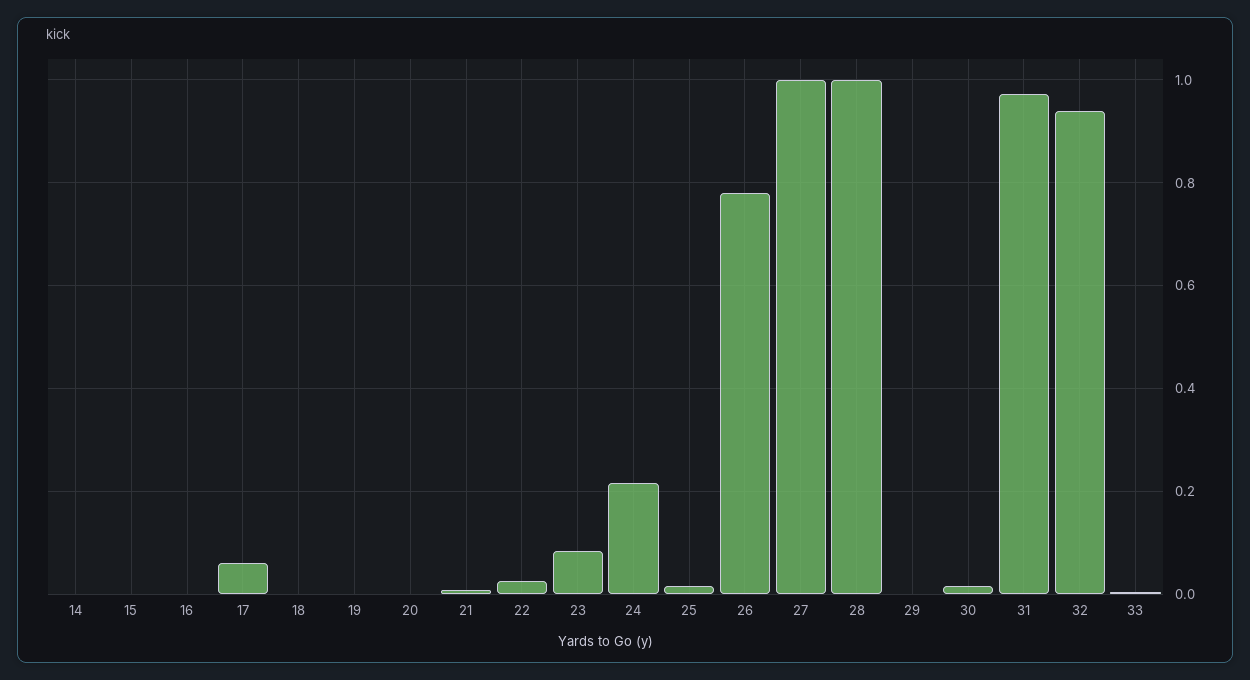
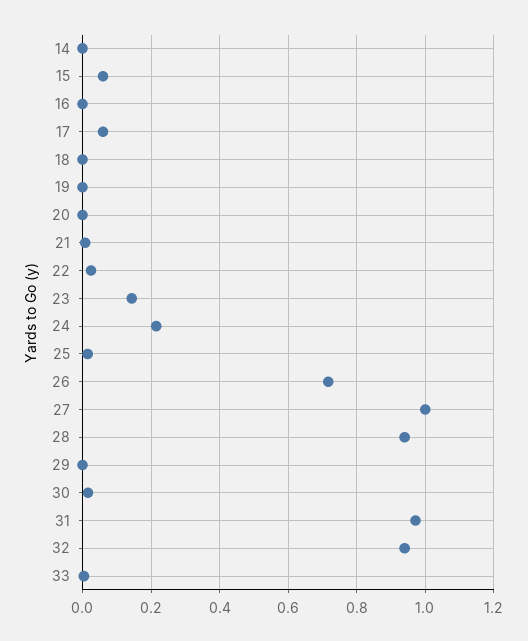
  {
    "14": 0,
-   "15": 0,
+   "15": 0.06,
    "16": 0,
    "17": 0.06,
    "18": 0,
    "19": 0,
    "20": 0,
    "21": 0,
    "22": 0.02,
-   "23": 0.08,
+   "23": 0.14,
    "24": 0.22,
    "25": 0.02,
-   "26": 0.78,
+   "26": 0.72,
    "27": 1,
-   "28": 1,
+   "28": 0.94,
    "29": 0,
    "30": 0.02,
    "31": 0.98,
    "32": 0.94,
    "33": 0
  }

